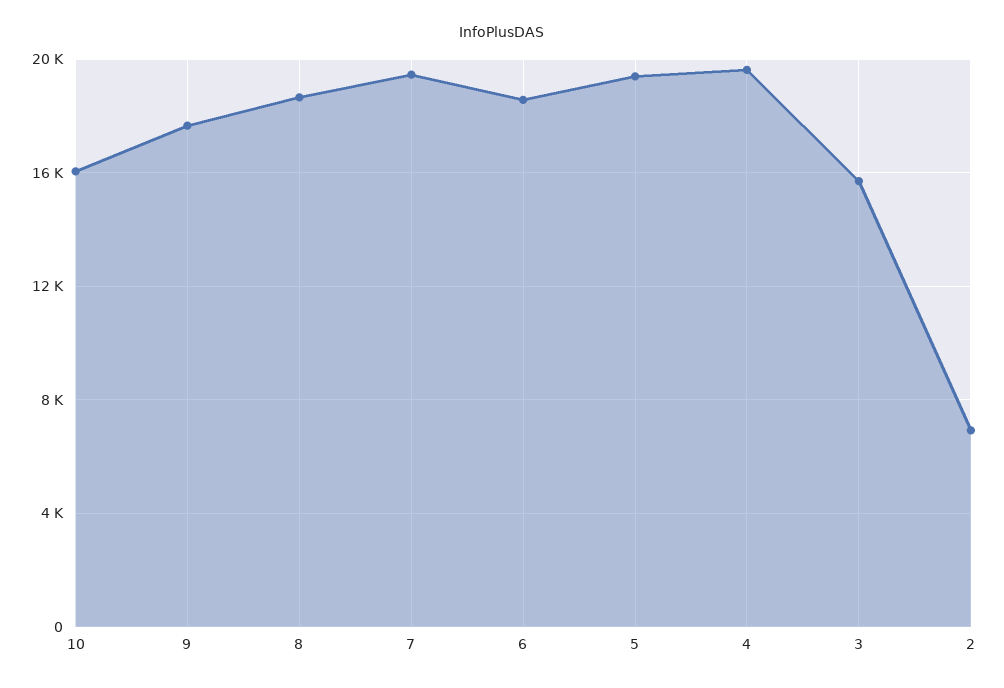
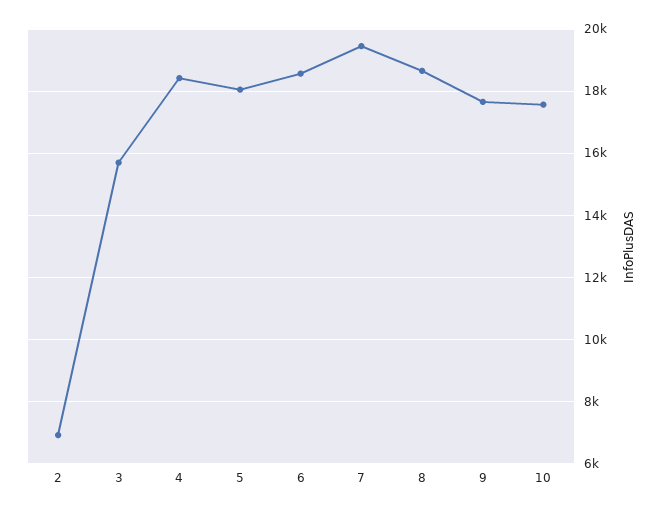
  {
-   "10": 16000,
+   "10": 17600,
    "9": 17600,
    "8": 18600,
    "7": 19400,
    "6": 18600,
-   "5": 19500,
+   "5": 18000,
-   "4": 19500,
+   "4": 18400,
    "3": 15800,
    "2": 7000
  }

